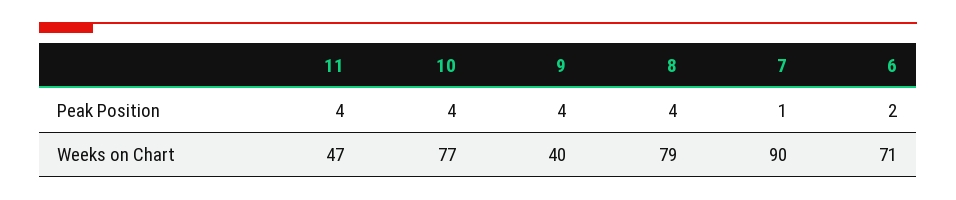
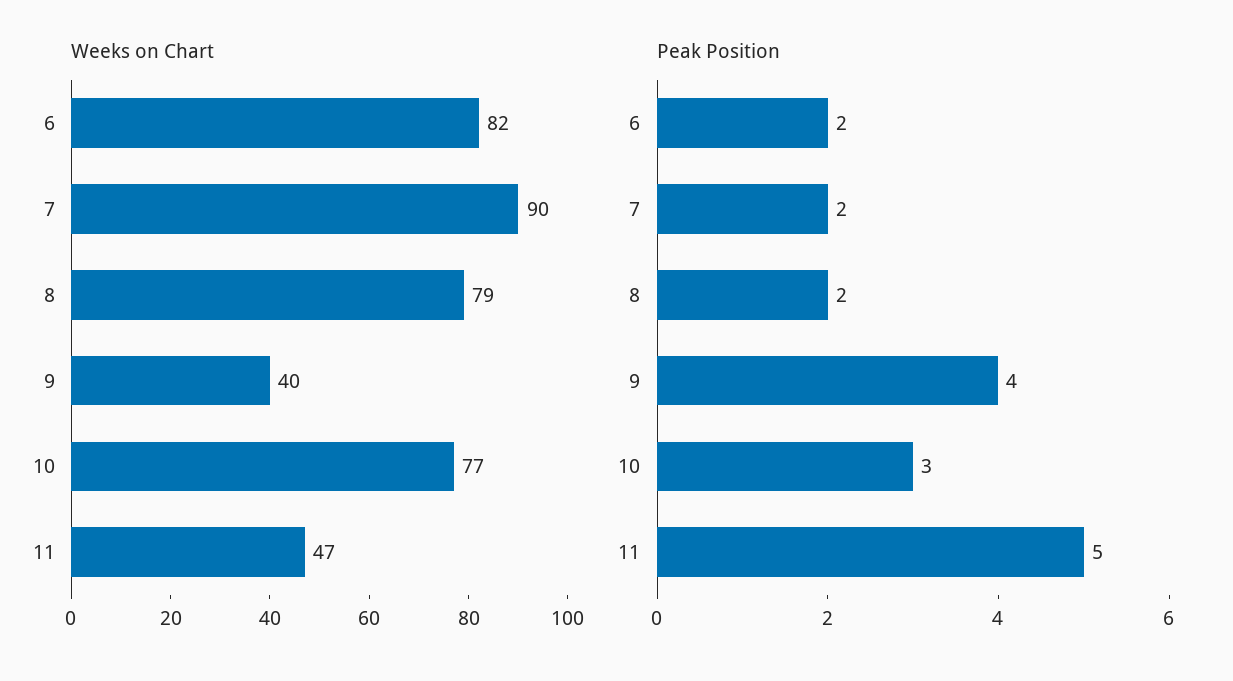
  {
    "Peak Position": {
-     "11": 4,
+     "11": 5,
-     "10": 4,
+     "10": 3,
      "9": 4,
-     "8": 4,
+     "8": 2,
-     "7": 1,
+     "7": 2,
      "6": 2
    },
    "Weeks on Chart": {
      "11": 47,
      "10": 77,
      "9": 40,
      "8": 79,
      "7": 90,
-     "6": 71
+     "6": 82
    }
  }

